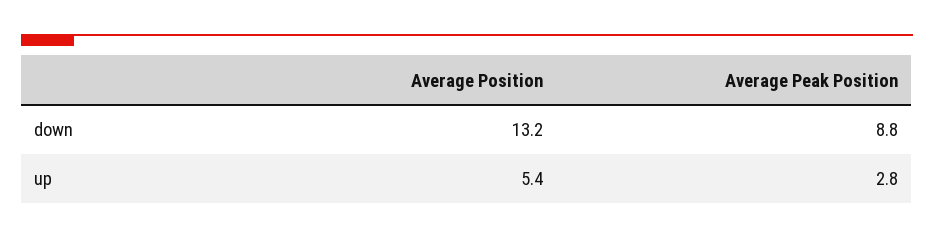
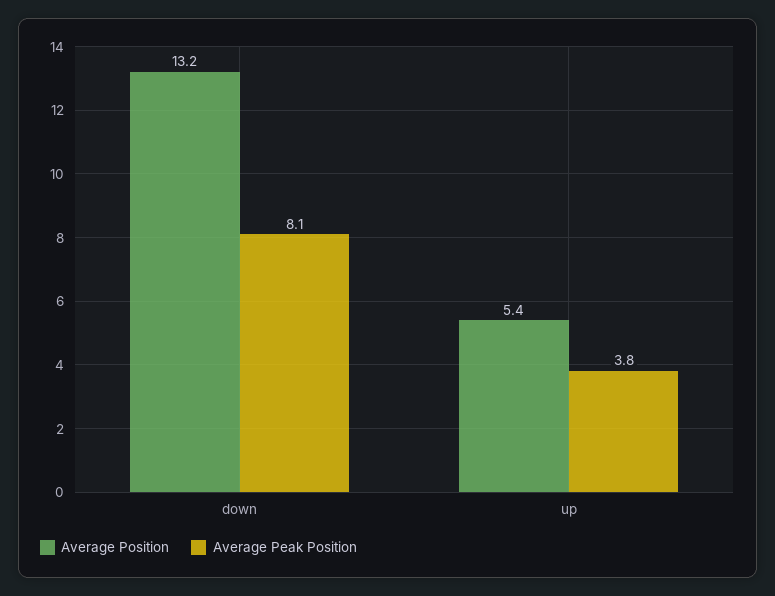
  {
    "Average Position": {
      "down": 13.2,
      "up": 5.4
    },
    "Average Peak Position": {
-     "down": 8.8,
+     "down": 8.1,
-     "up": 2.8
+     "up": 3.8
    }
  }

